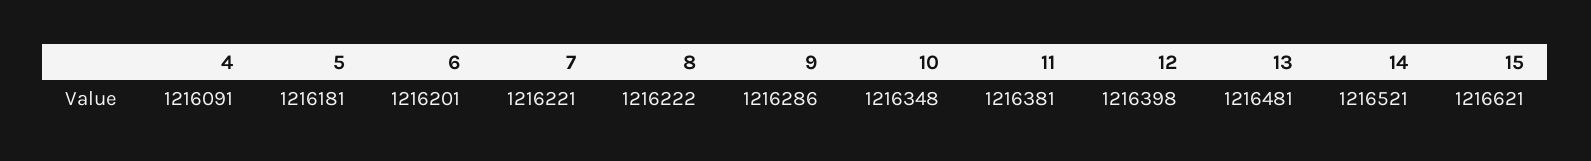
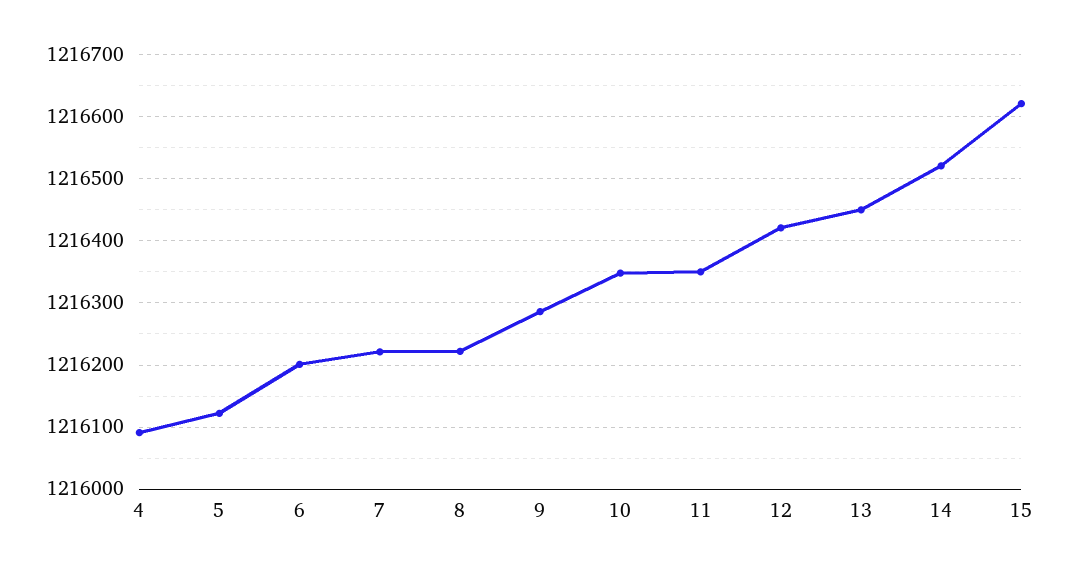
  {
    "4": 1216091,
-   "5": 1216181,
+   "5": 1216120,
    "6": 1216201,
    "7": 1216221,
    "8": 1216222,
    "9": 1216286,
    "10": 1216348,
-   "11": 1216381,
+   "11": 1216350,
-   "12": 1216398,
+   "12": 1216420,
-   "13": 1216481,
+   "13": 1216450,
    "14": 1216521,
    "15": 1216621
  }

